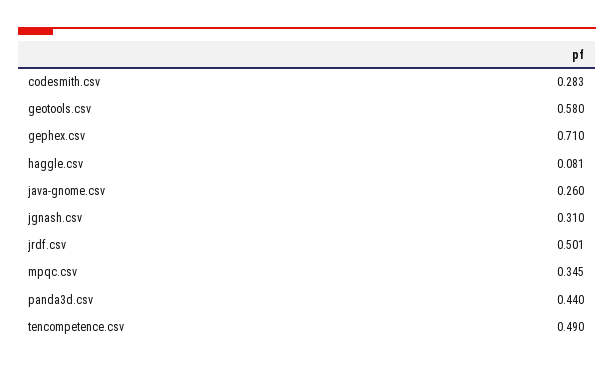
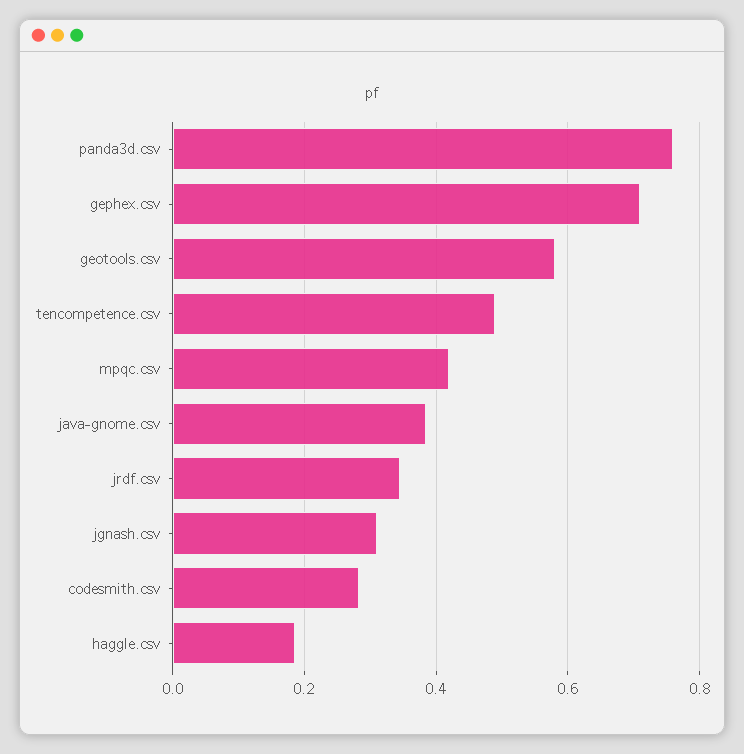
  {
    "codesmith.csv": 0.283,
    "geotools.csv": 0.58,
    "gephex.csv": 0.71,
-   "haggle.csv": 0.081,
+   "haggle.csv": 0.18,
-   "java-gnome.csv": 0.26,
+   "java-gnome.csv": 0.38,
    "jgnash.csv": 0.31,
-   "jrdf.csv": 0.501,
+   "jrdf.csv": 0.34,
-   "mpqc.csv": 0.345,
+   "mpqc.csv": 0.42,
-   "panda3d.csv": 0.44,
+   "panda3d.csv": 0.76,
    "tencompetence.csv": 0.49
  }

